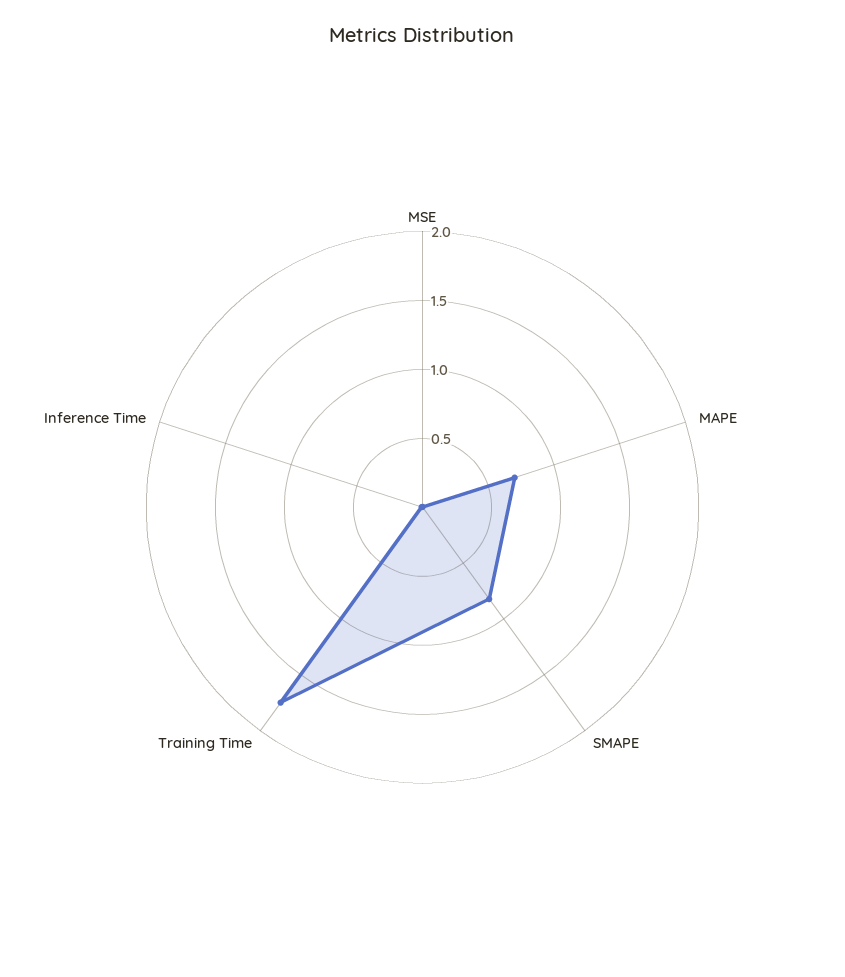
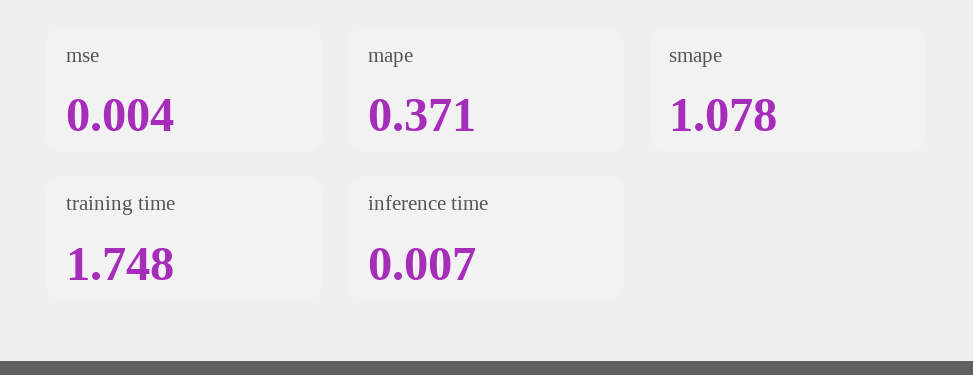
  {
    "MSE": 0.004,
-   "MAPE": 0.7,
+   "MAPE": 0.371,
-   "SMAPE": 0.8,
+   "SMAPE": 1.078,
    "Training Time": 1.748,
    "Inference Time": 0.007
  }

